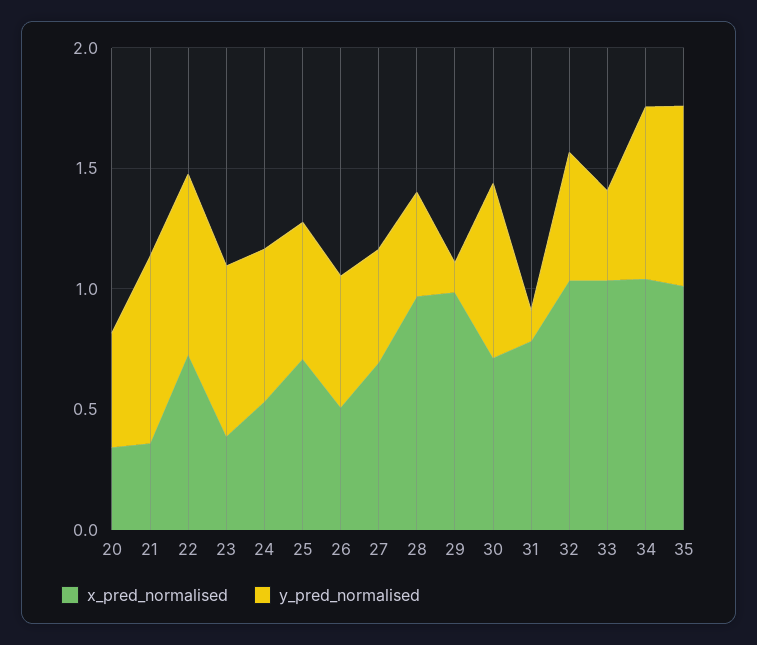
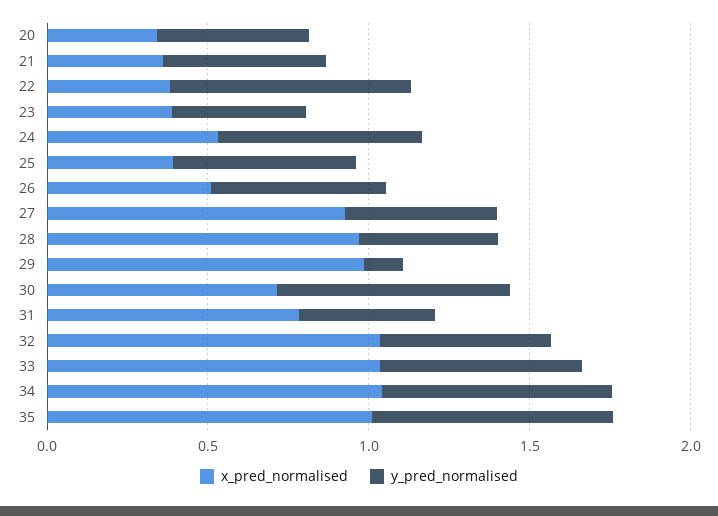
  {
    "x_pred_normalised": {
      "20": 0.3,
      "21": 0.4,
-     "22": 0.7,
+     "22": 0.4,
      "23": 0.4,
      "24": 0.5,
-     "25": 0.7,
+     "25": 0.4,
      "26": 0.5,
-     "27": 0.7,
+     "27": 0.9,
      "28": 1,
      "29": 1,
      "30": 0.7,
      "31": 0.8,
      "32": 1,
      "33": 1,
      "34": 1,
      "35": 1
    },
    "y_pred_normalised": {
      "20": 0.5,
-     "21": 0.8,
+     "21": 0.5,
      "22": 0.7,
-     "23": 0.7,
+     "23": 0.4,
      "24": 0.6,
      "25": 0.6,
      "26": 0.5,
      "27": 0.5,
      "28": 0.4,
      "29": 0.1,
      "30": 0.7,
-     "31": 0.1,
+     "31": 0.4,
      "32": 0.5,
-     "33": 0.4,
+     "33": 0.6,
      "34": 0.7,
      "35": 0.7
    }
  }

